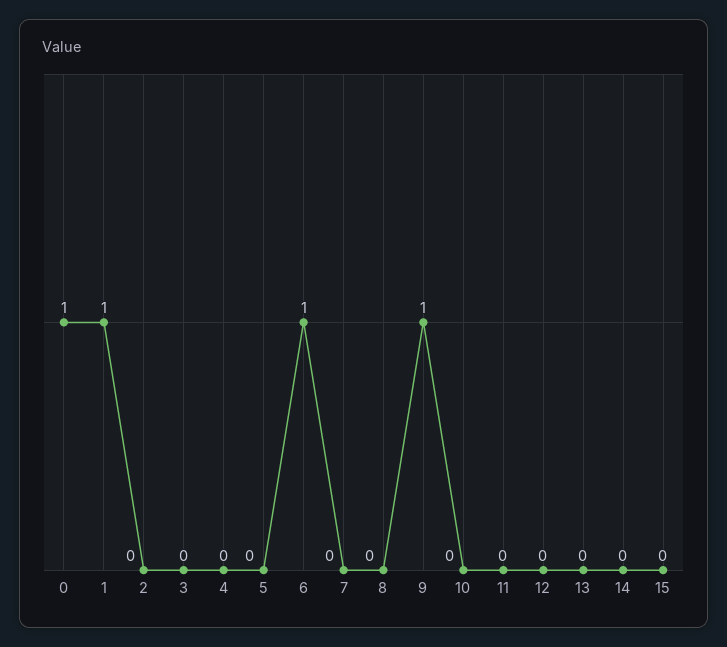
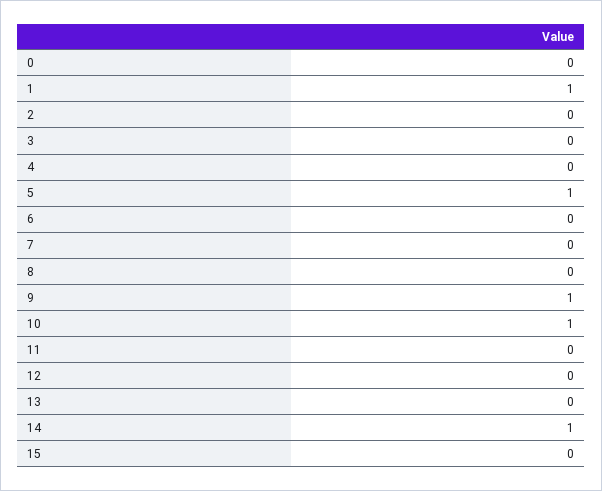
  {
-   "0": 1,
+   "0": 0,
    "1": 1,
    "2": 0,
    "3": 0,
    "4": 0,
-   "5": 0,
+   "5": 1,
-   "6": 1,
+   "6": 0,
    "7": 0,
    "8": 0,
    "9": 1,
-   "10": 0,
+   "10": 1,
    "11": 0,
    "12": 0,
    "13": 0,
-   "14": 0,
+   "14": 1,
    "15": 0
  }

